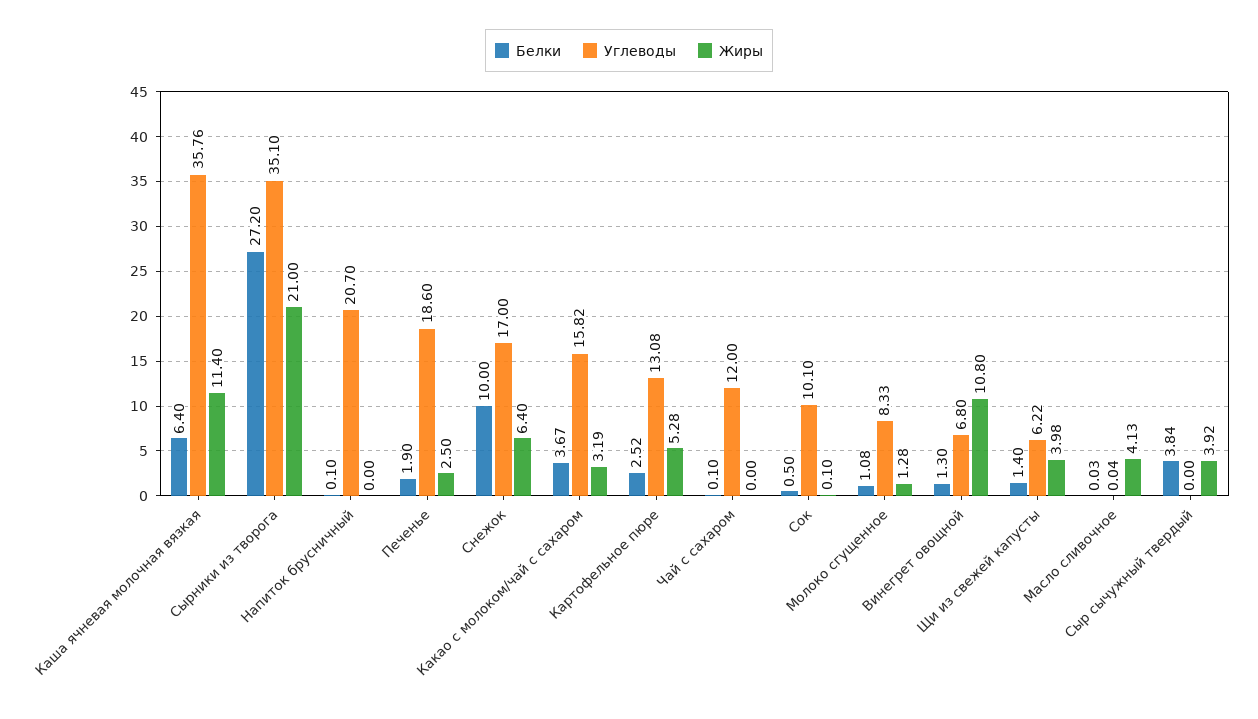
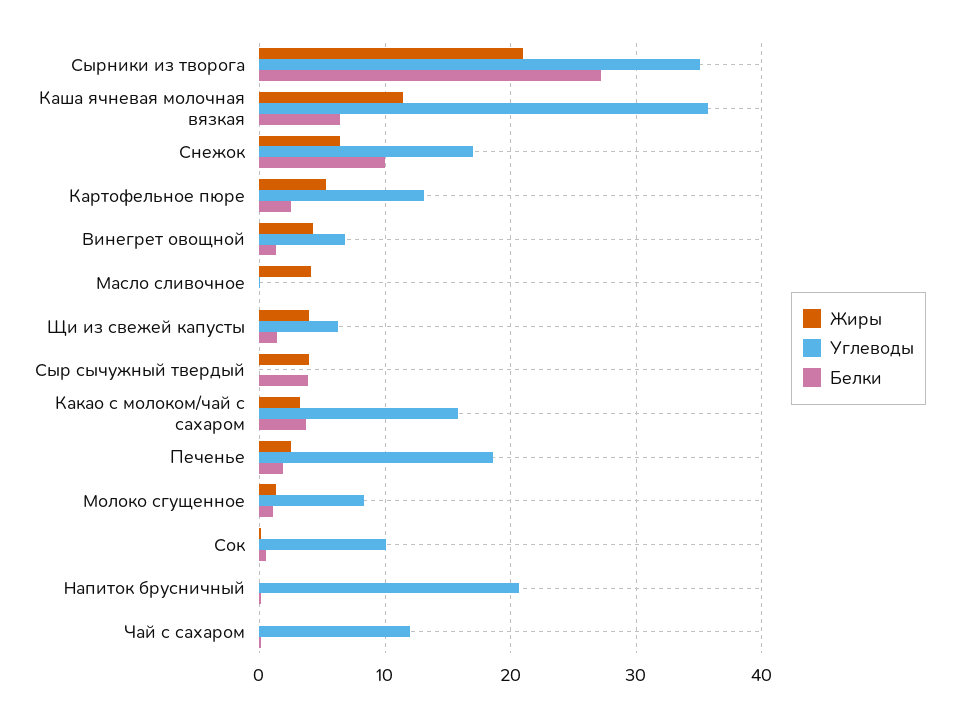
  {
    "Белки": {
      "Каша ячневая молочная вязкая": 6.4,
      "Сырники из творога": 27.2,
      "Напиток брусничный": 0.1,
      "Печенье": 1.9,
      "Снежок": 10,
      "Какао с молоком/чай с сахаром": 3.67,
      "Картофельное пюре": 2.52,
      "Чай с сахаром": 0.1,
      "Сок": 0.5,
      "Молоко сгущенное": 1.08,
      "Винегрет овощной": 1.3,
      "Щи из свежей капусты": 1.4,
      "Масло сливочное": 0.03,
      "Сыр сычужный твердый": 3.84
    },
    "Углеводы": {
      "Каша ячневая молочная вязкая": 35.76,
      "Сырники из творога": 35.1,
      "Напиток брусничный": 20.7,
      "Печенье": 18.6,
      "Снежок": 17,
      "Какао с молоком/чай с сахаром": 15.82,
      "Картофельное пюре": 13.08,
      "Чай с сахаром": 12,
      "Сок": 10.1,
      "Молоко сгущенное": 8.33,
      "Винегрет овощной": 6.8,
      "Щи из свежей капусты": 6.22,
      "Масло сливочное": 0.04,
      "Сыр сычужный твердый": 0
    },
    "Жиры": {
      "Каша ячневая молочная вязкая": 11.4,
      "Сырники из творога": 21,
      "Напиток брусничный": 0,
      "Печенье": 2.5,
      "Снежок": 6.4,
      "Какао с молоком/чай с сахаром": 3.19,
      "Картофельное пюре": 5.28,
      "Чай с сахаром": 0,
      "Сок": 0.1,
      "Молоко сгущенное": 1.28,
-     "Винегрет овощной": 10.8,
+     "Винегрет овощной": 4,
      "Щи из свежей капусты": 3.98,
      "Масло сливочное": 4.13,
      "Сыр сычужный твердый": 3.92
    }
  }

